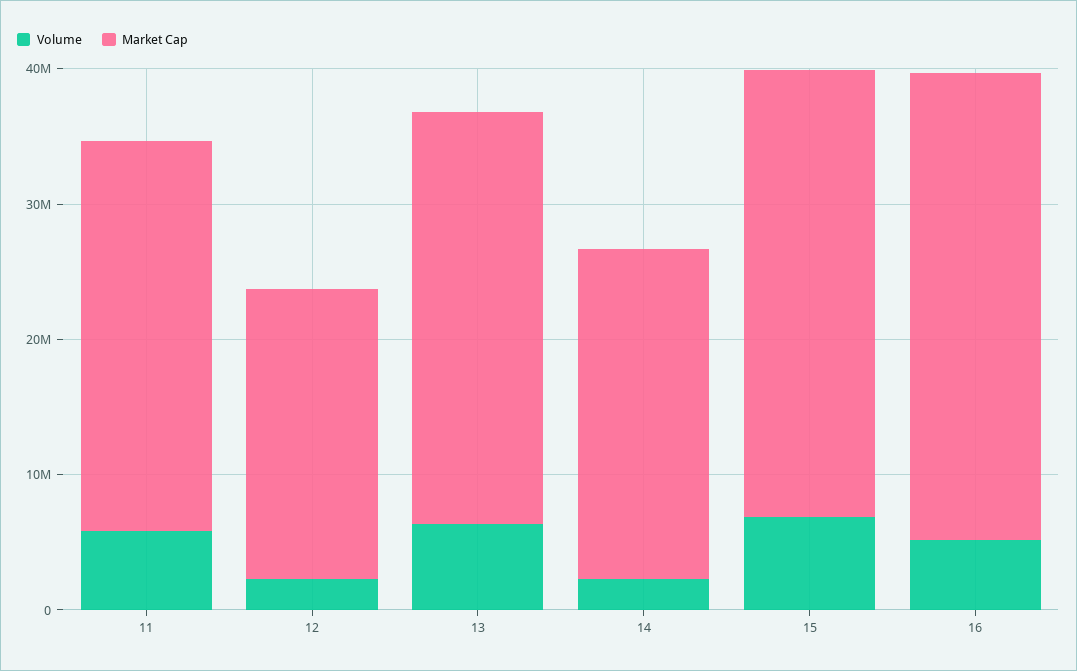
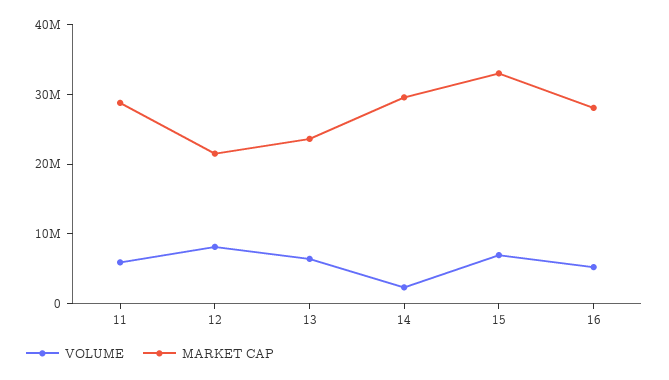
  {
    "Volume": {
      "11": 6000000,
-     "12": 2000000,
+     "12": 8000000,
      "13": 6000000,
      "14": 2000000,
      "15": 6000000,
      "16": 6000000
    },
    "Market Cap": {
      "11": 28000000,
      "12": 22000000,
-     "13": 30000000,
+     "13": 24000000,
-     "14": 24000000,
+     "14": 30000000,
      "15": 34000000,
-     "16": 34000000
+     "16": 28000000
    }
  }

